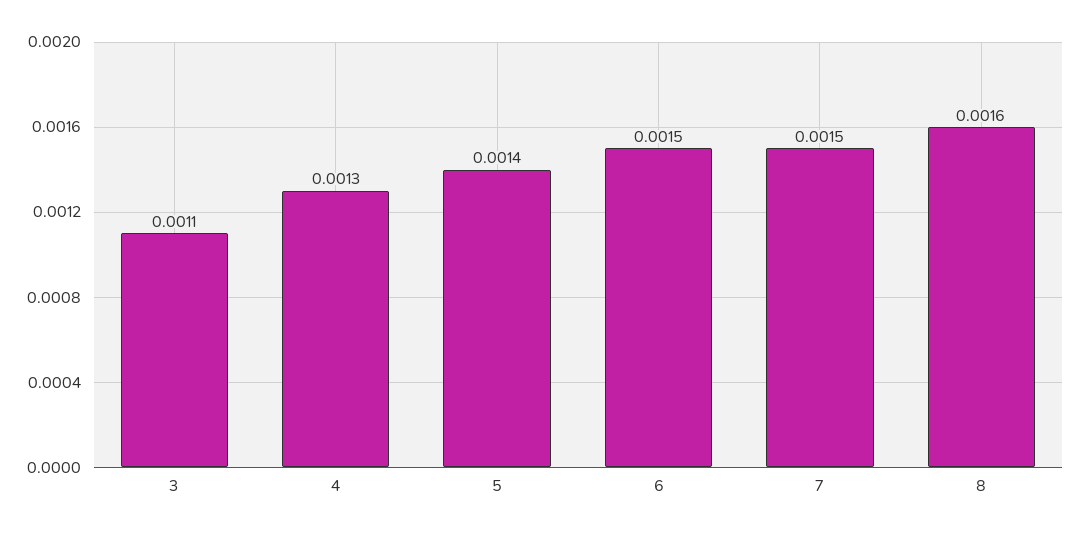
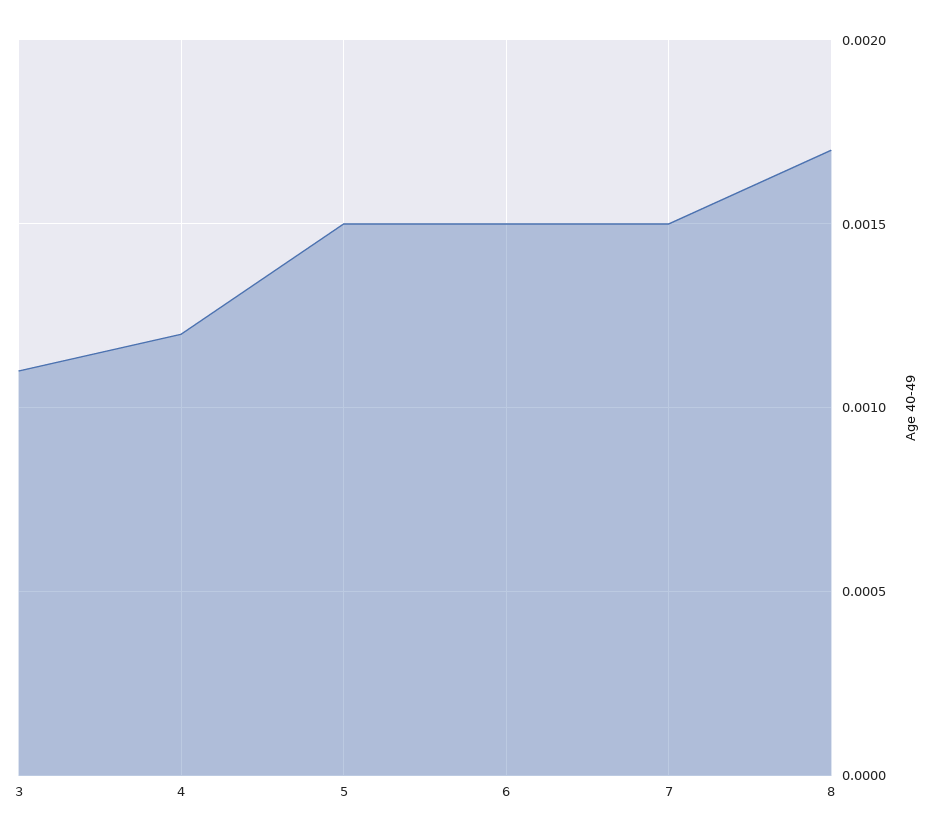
  {
    "3": 0.0011,
-   "4": 0.0013,
+   "4": 0.0012,
-   "5": 0.0014,
+   "5": 0.0015,
    "6": 0.0015,
    "7": 0.0015,
-   "8": 0.0016
+   "8": 0.0017
  }

